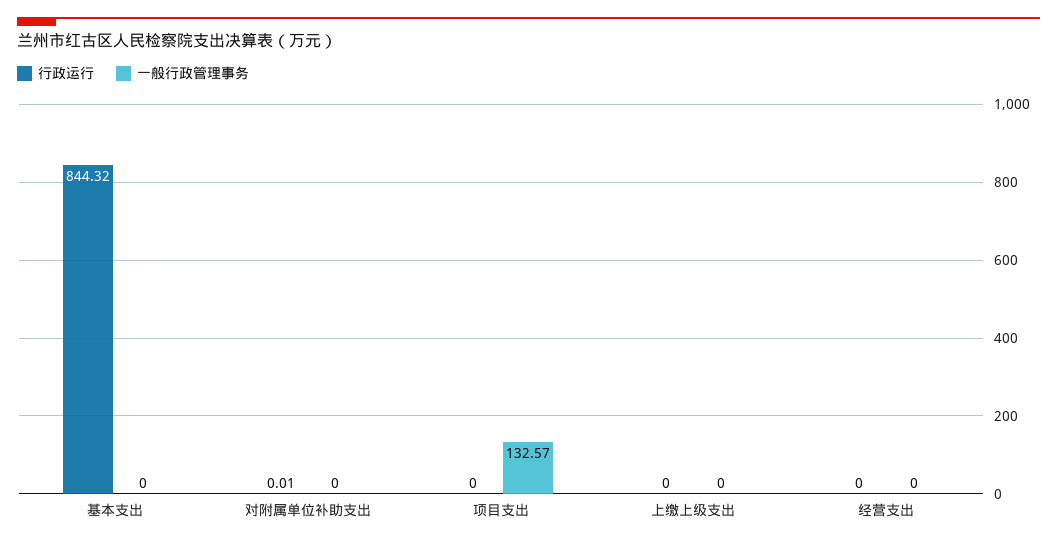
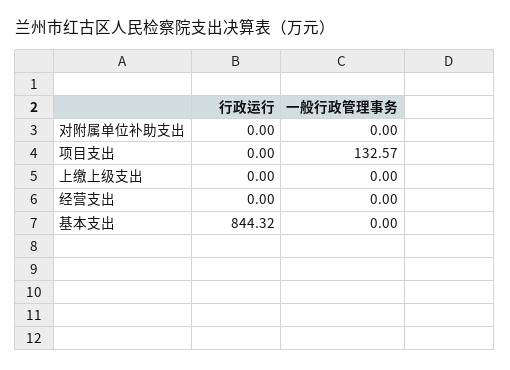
  {
    "行政运行": {
      "基本支出": 844.32,
-     "对附属单位补助支出": 0.01,
+     "对附属单位补助支出": 0,
      "项目支出": 0,
      "上缴上级支出": 0,
      "经营支出": 0
    },
    "一般行政管理事务": {
      "基本支出": 0,
      "对附属单位补助支出": 0,
      "项目支出": 132.57,
      "上缴上级支出": 0,
      "经营支出": 0
    }
  }

